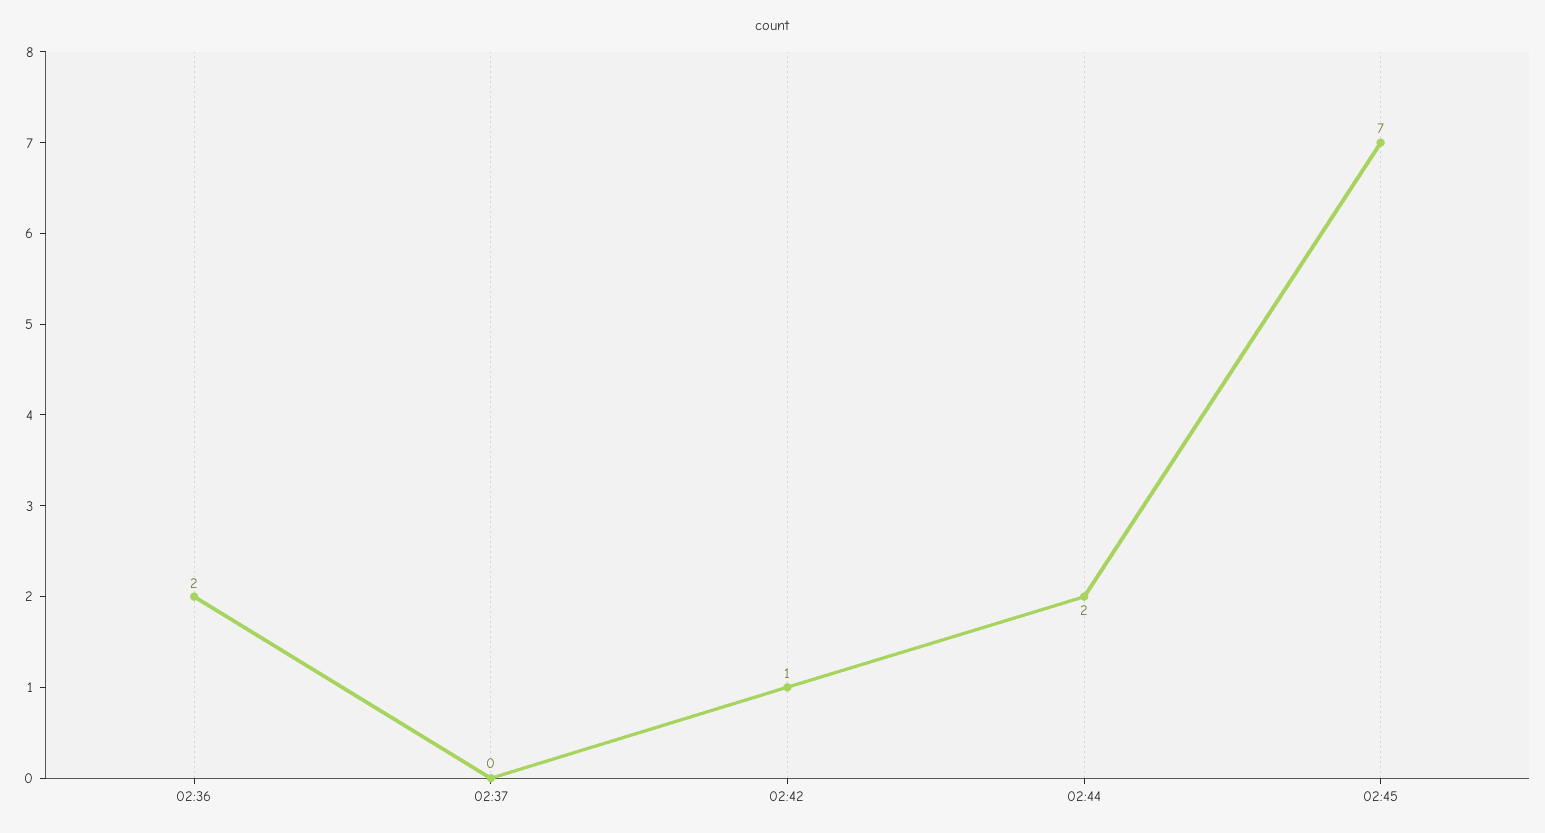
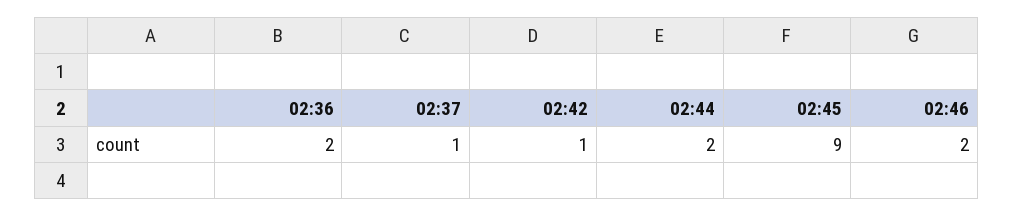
  {
    "02:36": 2,
-   "02:37": 0,
+   "02:37": 1,
    "02:42": 1,
    "02:44": 2,
-   "02:45": 7
+   "02:45": 9,
+   "02:46": 2
  }

